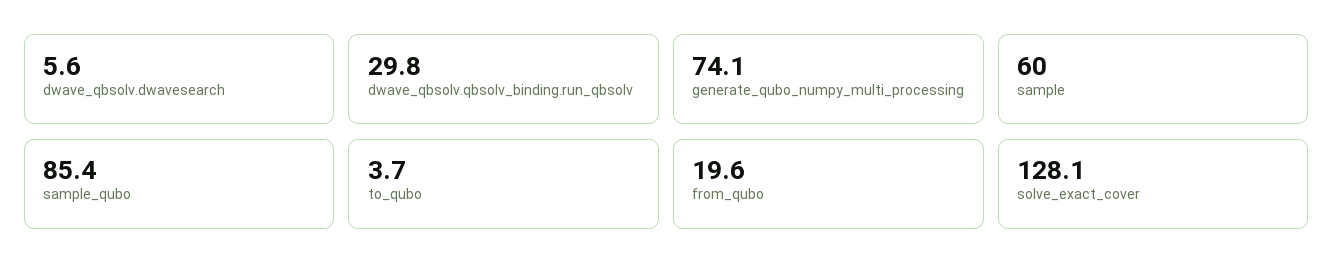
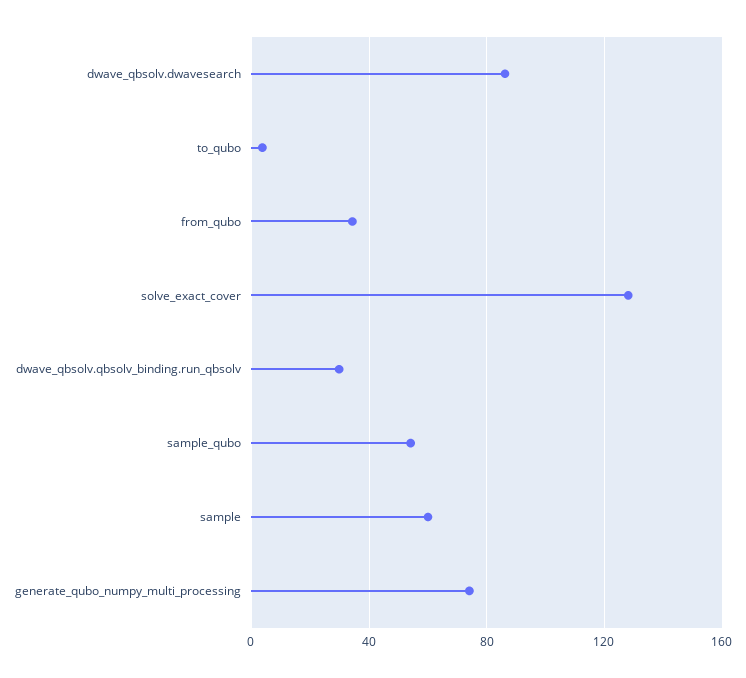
  {
-   "dwave_qbsolv.dwavesearch": 5.6,
+   "dwave_qbsolv.dwavesearch": 85,
    "dwave_qbsolv.qbsolv_binding.run_qbsolv": 29.8,
    "generate_qubo_numpy_multi_processing": 74.1,
    "sample": 60,
-   "sample_qubo": 85.4,
+   "sample_qubo": 55,
    "to_qubo": 3.7,
-   "from_qubo": 19.6,
+   "from_qubo": 35,
    "solve_exact_cover": 128.1
  }

